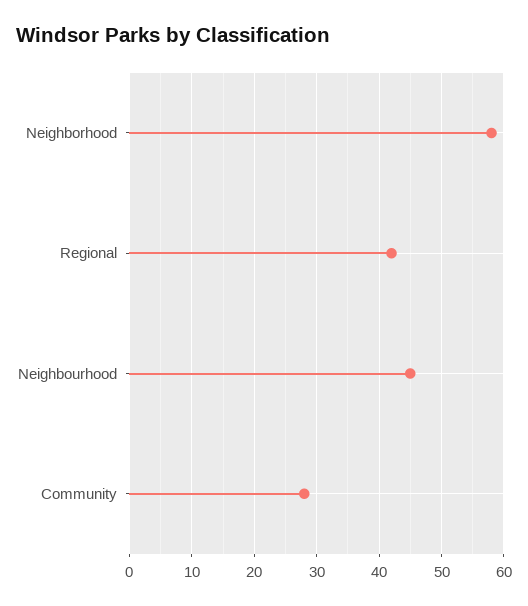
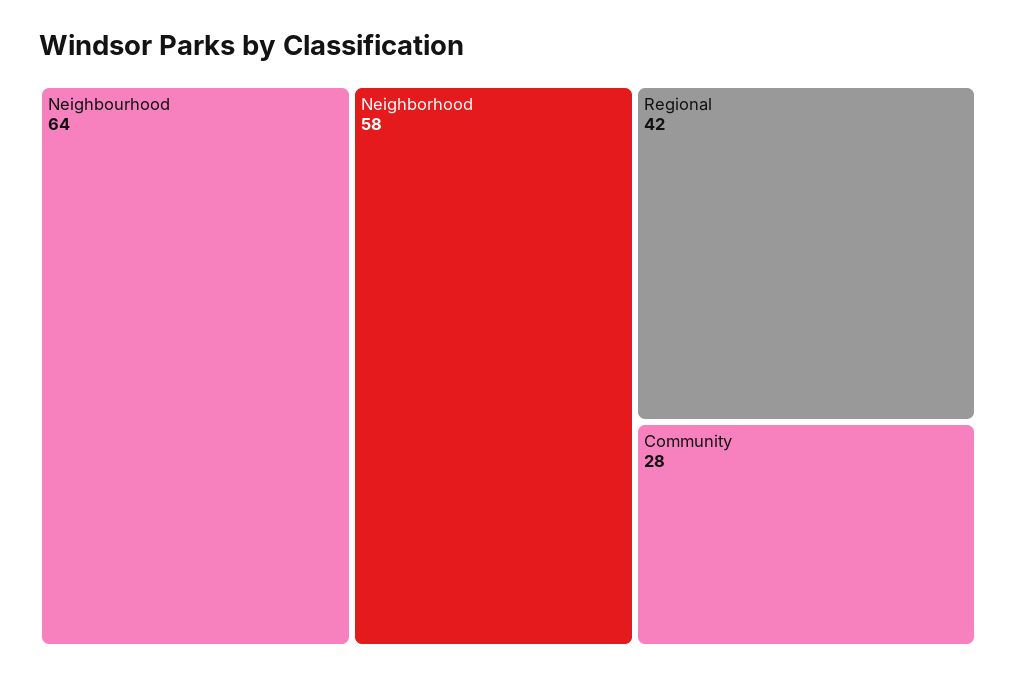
  {
    "Neighborhood": 58,
    "Regional": 42,
-   "Neighbourhood": 45,
+   "Neighbourhood": 64,
    "Community": 28
  }

